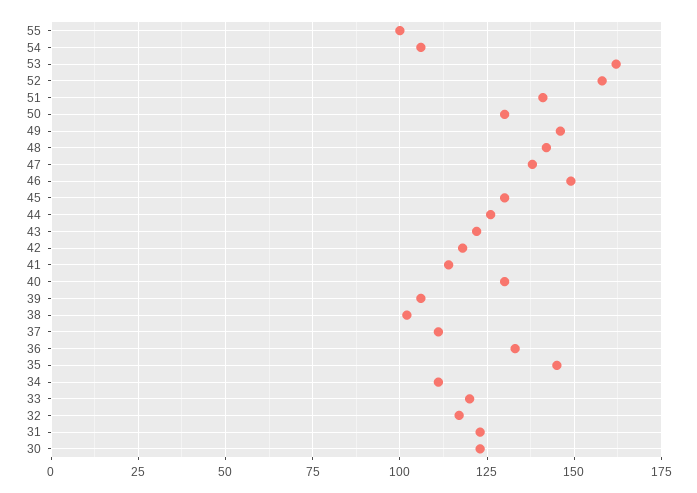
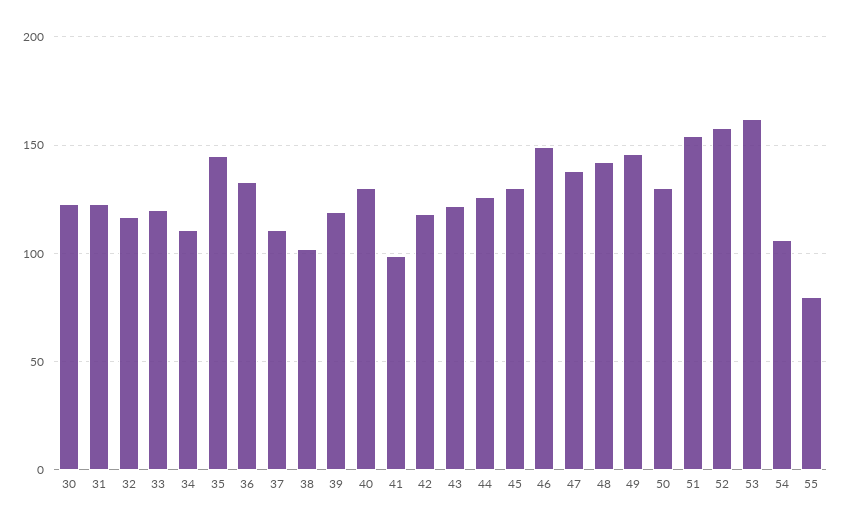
  {
-   "55": 100,
+   "55": 80,
    "54": 105,
    "53": 160,
    "52": 160,
-   "51": 140,
+   "51": 155,
    "50": 130,
    "49": 145,
    "48": 140,
    "47": 140,
    "46": 150,
    "45": 130,
    "44": 125,
    "43": 120,
    "42": 120,
-   "41": 115,
+   "41": 100,
    "40": 130,
-   "39": 105,
+   "39": 120,
    "38": 100,
    "37": 110,
    "36": 135,
    "35": 145,
    "34": 110,
    "33": 120,
    "32": 115,
    "31": 125,
    "30": 125
  }

